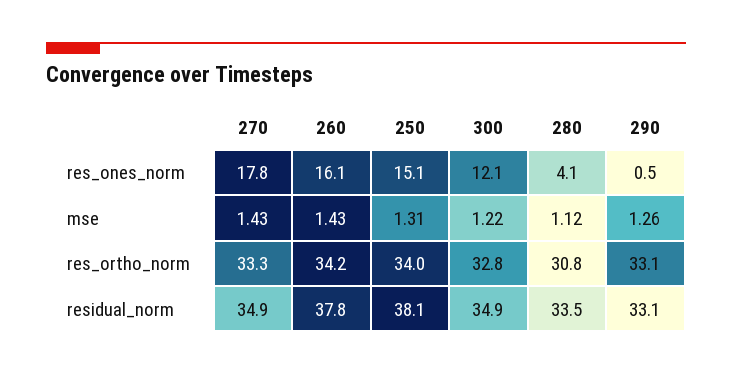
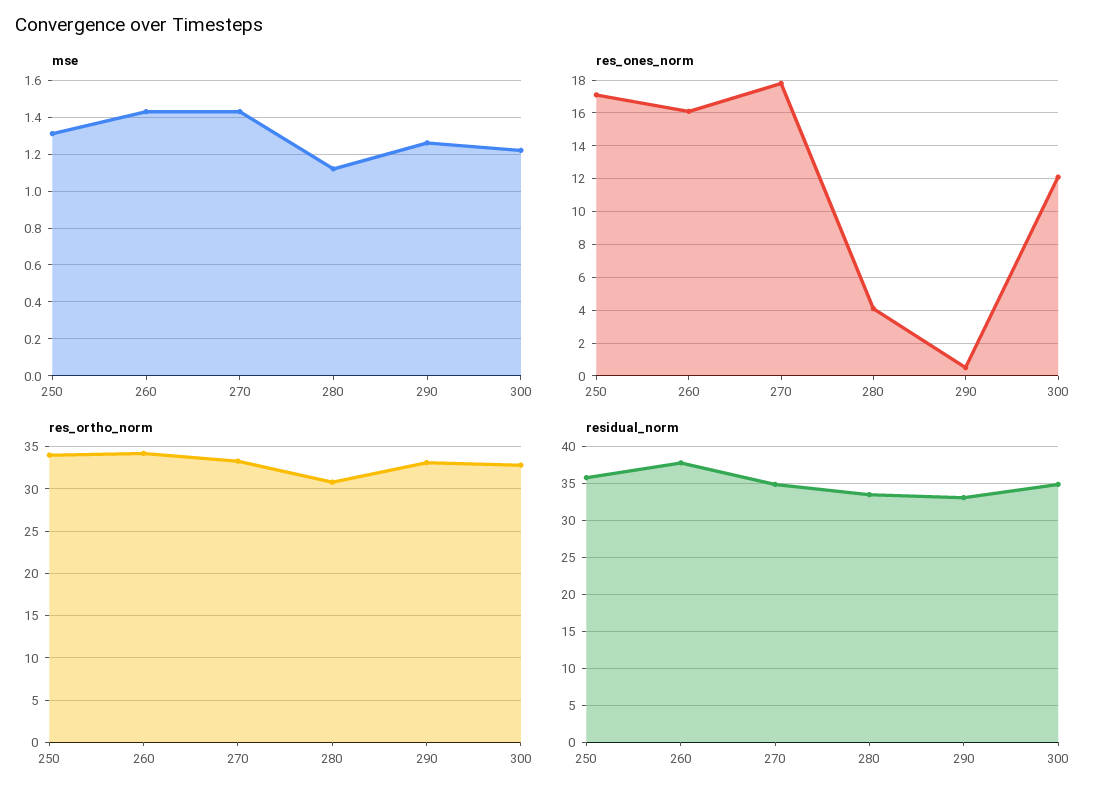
  {
    "res_ones_norm": {
      "270": 17.8,
      "260": 16.1,
-     "250": 15.1,
+     "250": 17,
      "300": 12.1,
      "280": 4.1,
      "290": 0.5
    },
    "mse": {
      "270": 1.43,
      "260": 1.43,
      "250": 1.31,
      "300": 1.22,
      "280": 1.12,
      "290": 1.26
    },
    "res_ortho_norm": {
      "270": 33.3,
      "260": 34.2,
      "250": 34,
      "300": 32.8,
      "280": 30.8,
      "290": 33.1
    },
    "residual_norm": {
      "270": 34.9,
      "260": 37.8,
-     "250": 38.1,
+     "250": 36,
      "300": 34.9,
      "280": 33.5,
      "290": 33.1
    }
  }

